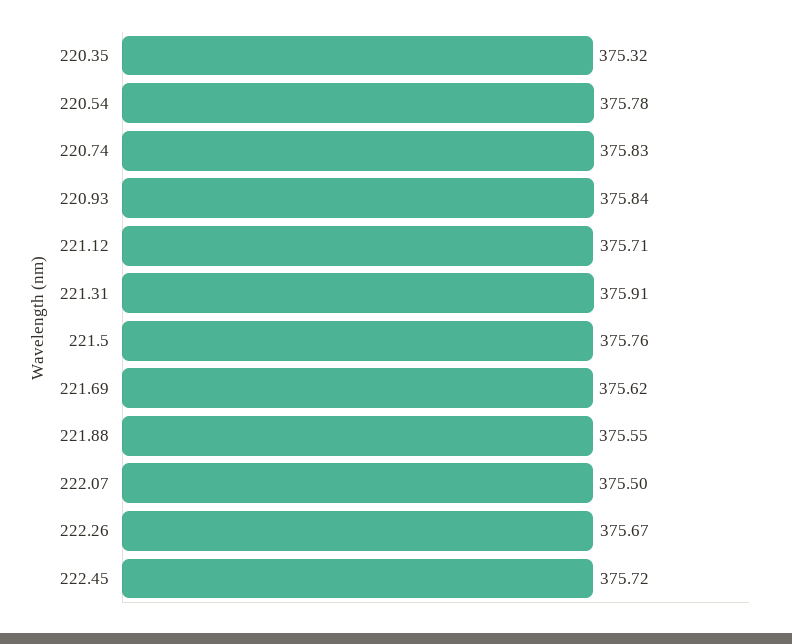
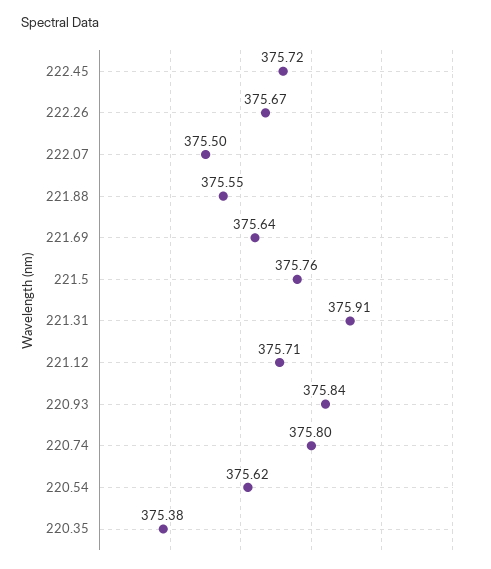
  {
-   "220.35": 375.32,
+   "220.35": 375.38,
-   "220.54": 375.78,
+   "220.54": 375.62,
-   "220.74": 375.83,
+   "220.74": 375.8,
    "220.93": 375.84,
    "221.12": 375.71,
    "221.31": 375.91,
    "221.5": 375.76,
-   "221.69": 375.62,
+   "221.69": 375.64,
    "221.88": 375.55,
    "222.07": 375.5,
    "222.26": 375.67,
    "222.45": 375.72
  }

